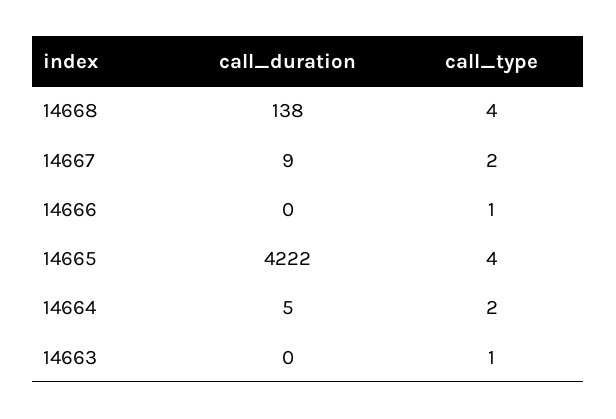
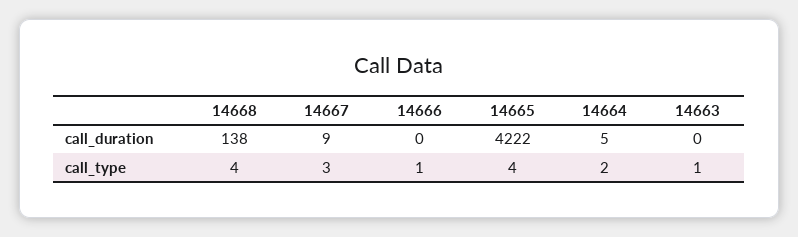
  {
    "call_duration": {
      "14668": 138,
      "14667": 9,
      "14666": 0,
      "14665": 4222,
      "14664": 5,
      "14663": 0
    },
    "call_type": {
      "14668": 4,
-     "14667": 2,
+     "14667": 3,
      "14666": 1,
      "14665": 4,
      "14664": 2,
      "14663": 1
    }
  }

